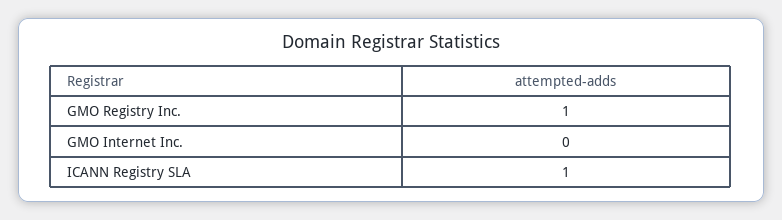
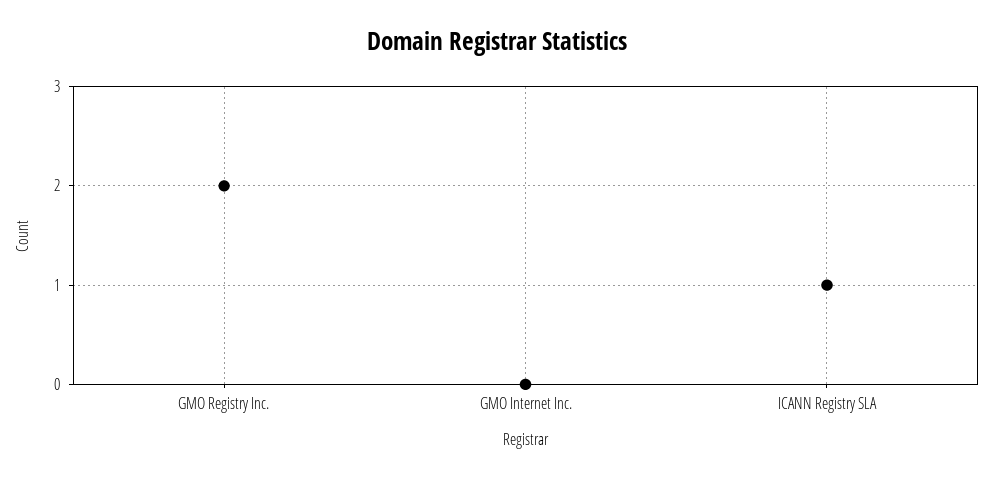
  {
-   "GMO Registry Inc.": 1,
+   "GMO Registry Inc.": 2,
    "GMO Internet Inc.": 0,
    "ICANN Registry SLA": 1
  }

